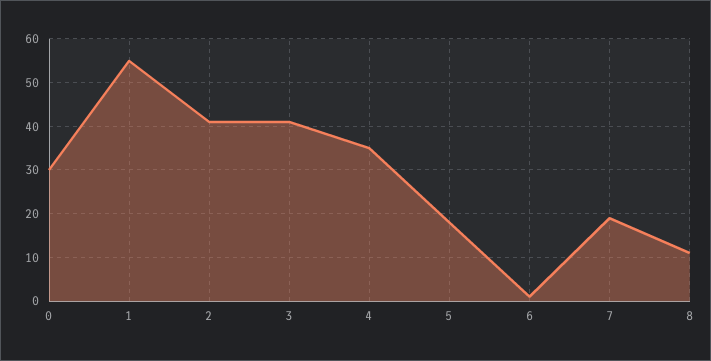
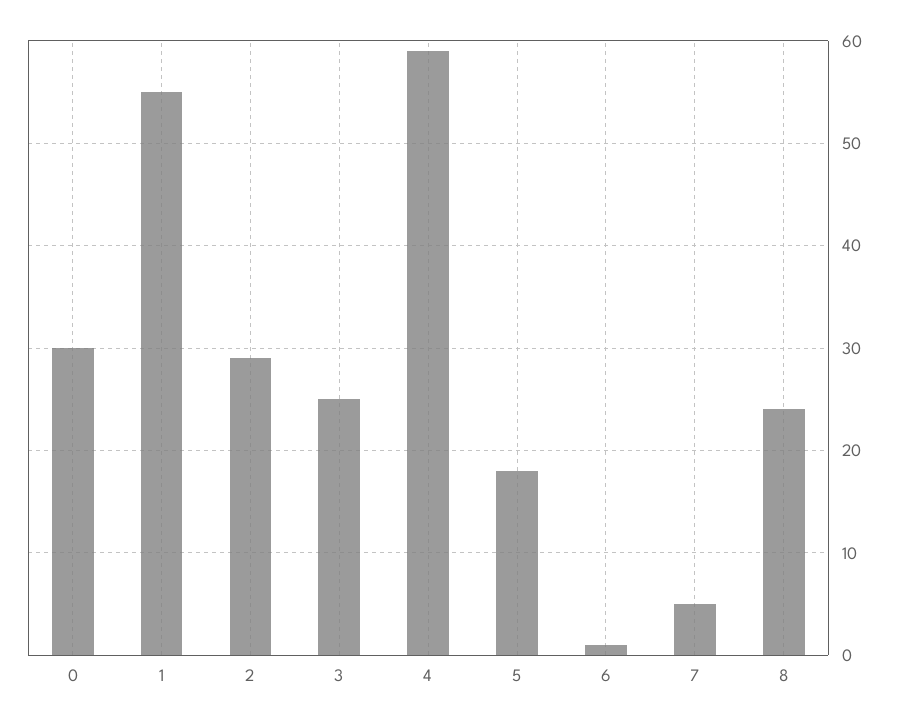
  {
    "0": 30,
    "1": 55,
-   "2": 40,
+   "2": 29,
-   "3": 40,
+   "3": 25,
-   "4": 35,
+   "4": 59,
    "5": 18,
    "6": 1,
-   "7": 20,
+   "7": 5,
-   "8": 10
+   "8": 24
  }

